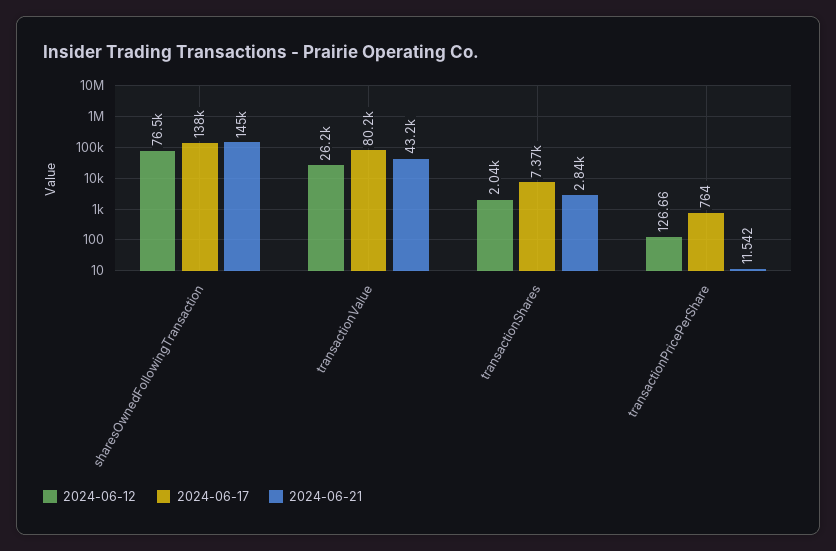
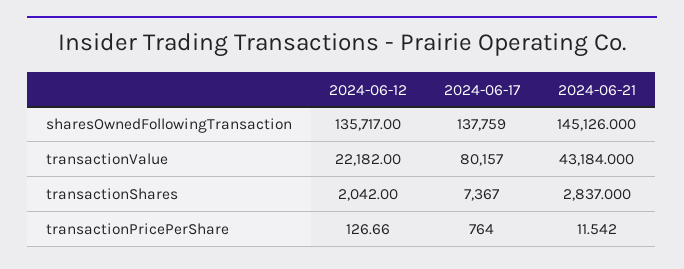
  {
    "2024-06-12": {
-     "sharesOwnedFollowingTransaction": 76500,
+     "sharesOwnedFollowingTransaction": 135717,
-     "transactionValue": 26200,
+     "transactionValue": 22182,
      "transactionShares": 2042,
      "transactionPricePerShare": 126.66
    },
    "2024-06-17": {
      "sharesOwnedFollowingTransaction": 137759,
      "transactionValue": 80157,
      "transactionShares": 7367,
      "transactionPricePerShare": 764
    },
    "2024-06-21": {
      "sharesOwnedFollowingTransaction": 145126,
      "transactionValue": 43184,
      "transactionShares": 2837,
      "transactionPricePerShare": 11.542
    }
  }

